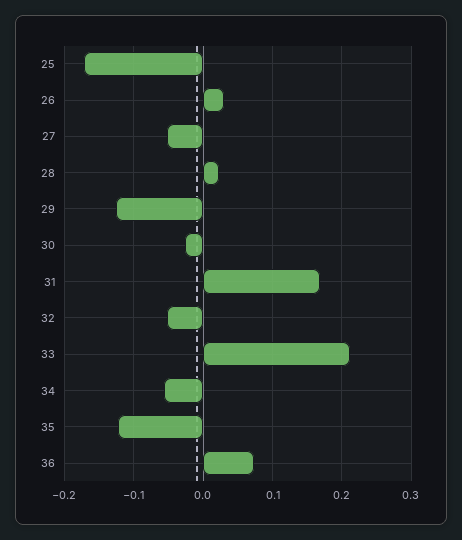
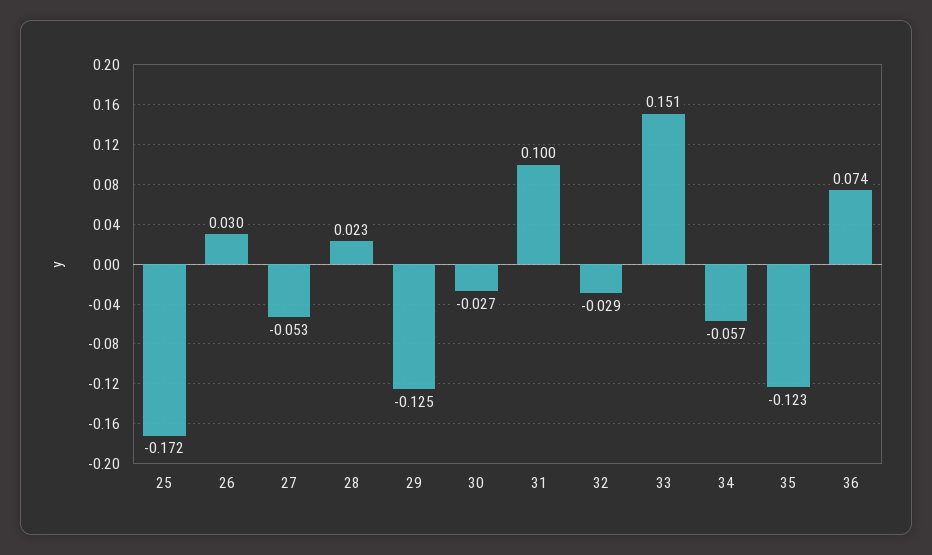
  {
    "25": -0.172,
    "26": 0.03,
    "27": -0.053,
    "28": 0.023,
    "29": -0.125,
    "30": -0.027,
-   "31": 0.17,
+   "31": 0.1,
-   "32": -0.05,
+   "32": -0.029,
-   "33": 0.21,
+   "33": 0.151,
    "34": -0.057,
    "35": -0.123,
    "36": 0.074
  }

